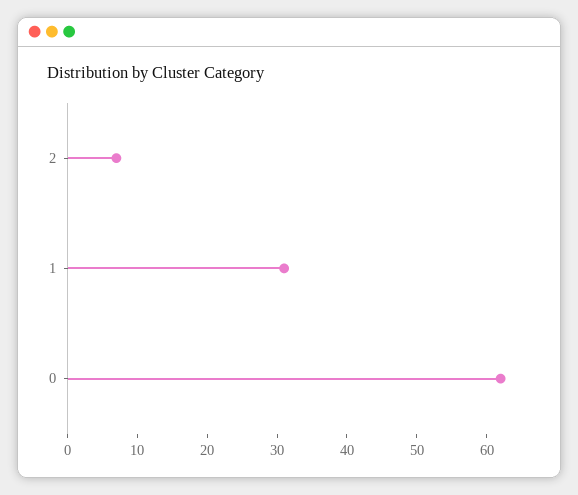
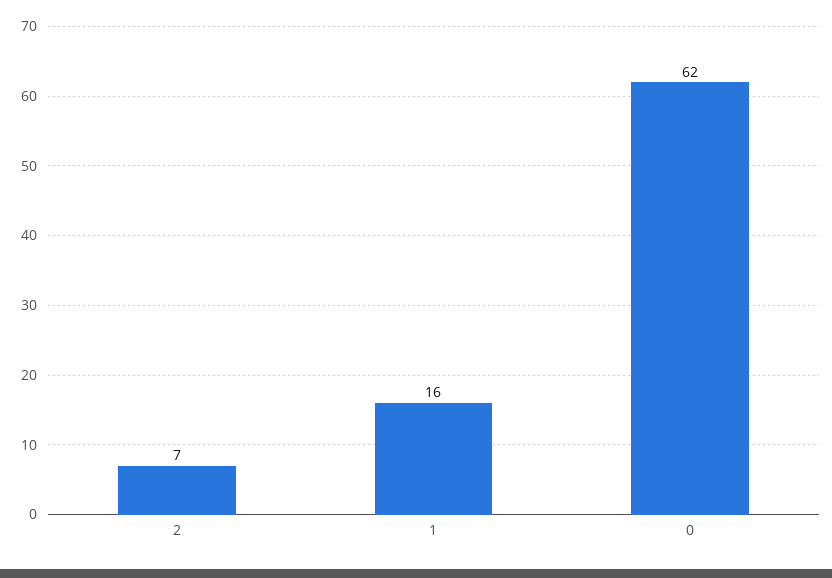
  {
    "2": 7,
-   "1": 30,
+   "1": 16,
    "0": 62
  }

